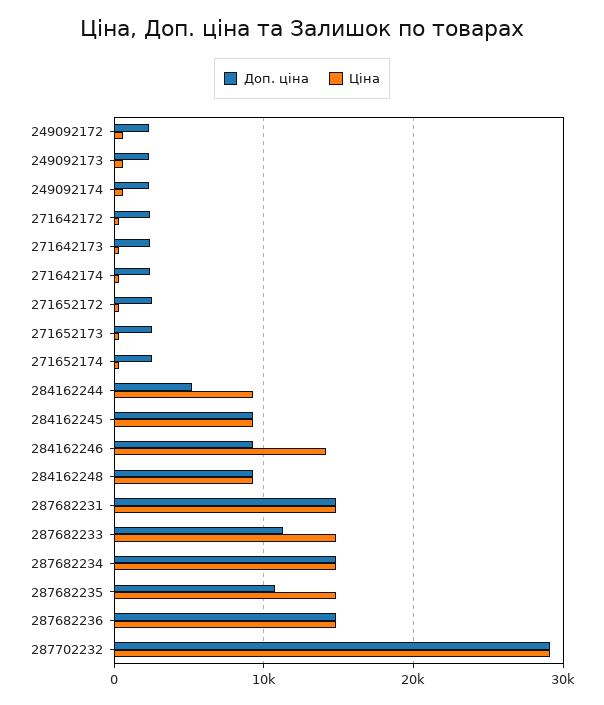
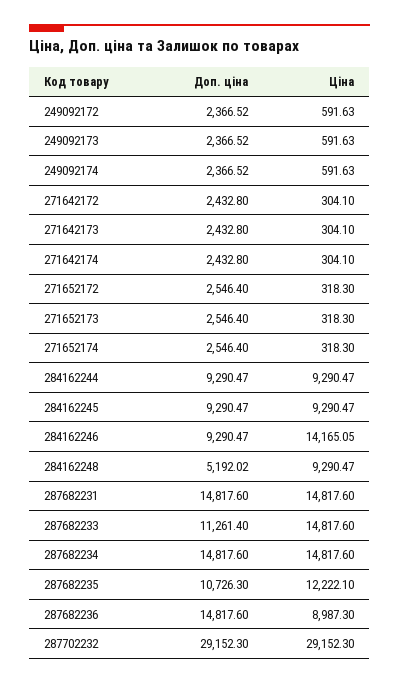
  {
    "Доп. ціна": {
      "249092172": 2366.52,
      "249092173": 2366.52,
      "249092174": 2366.52,
      "271642172": 2432.8,
      "271642173": 2432.8,
      "271642174": 2432.8,
      "271652172": 2546.4,
      "271652173": 2546.4,
      "271652174": 2546.4,
-     "284162244": 5000,
+     "284162244": 9290.47,
      "284162245": 9290.47,
      "284162246": 9290.47,
-     "284162248": 9000,
+     "284162248": 5192.02,
      "287682231": 14817.6,
      "287682233": 11261.4,
      "287682234": 14817.6,
      "287682235": 10726.3,
      "287682236": 14817.6,
      "287702232": 29152.3
    },
    "Ціна": {
      "249092172": 591.63,
      "249092173": 591.63,
      "249092174": 591.63,
      "271642172": 304.1,
      "271642173": 304.1,
      "271642174": 304.1,
      "271652172": 318.3,
      "271652173": 318.3,
      "271652174": 318.3,
      "284162244": 9290.47,
      "284162245": 9290.47,
      "284162246": 14165.05,
      "284162248": 9290.47,
      "287682231": 14817.6,
      "287682233": 14817.6,
      "287682234": 14817.6,
-     "287682235": 15000,
+     "287682235": 12222.1,
-     "287682236": 15000,
+     "287682236": 8987.3,
      "287702232": 29152.3
    }
  }

